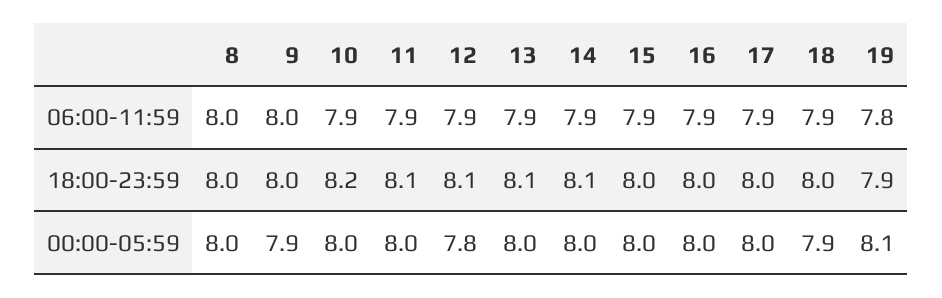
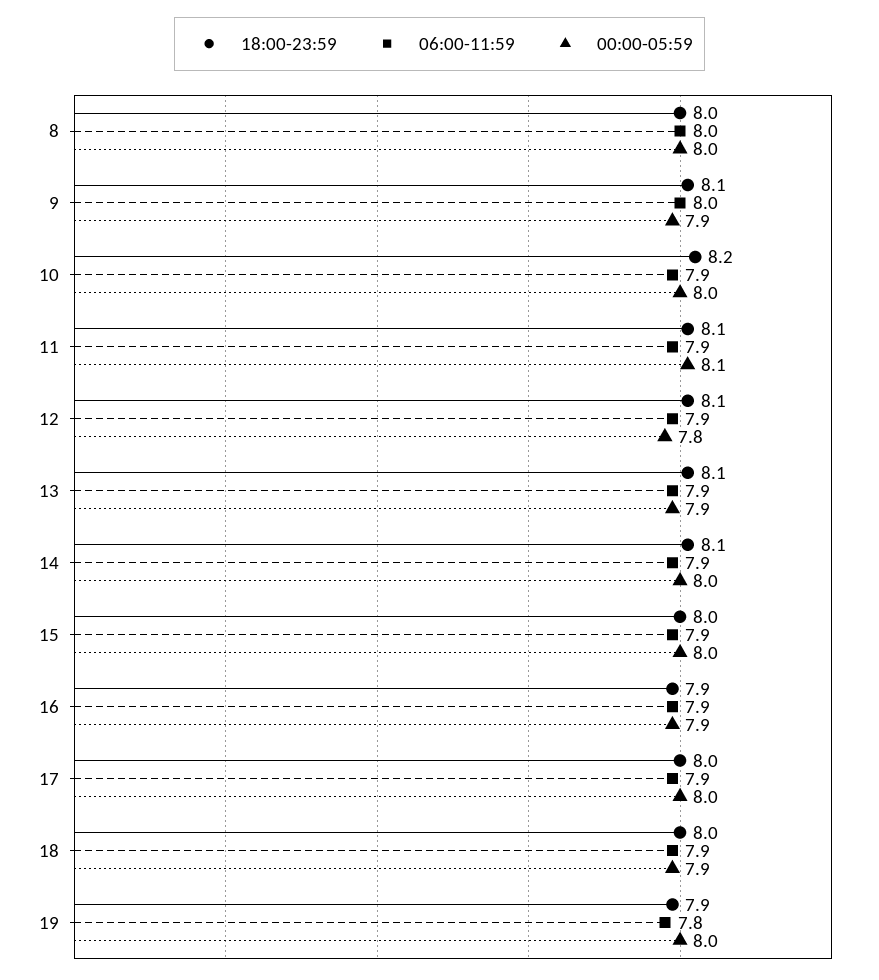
  {
    "06:00-11:59": {
      "8": 8,
      "9": 8,
      "10": 7.9,
      "11": 7.9,
      "12": 7.9,
      "13": 7.9,
      "14": 7.9,
      "15": 7.9,
      "16": 7.9,
      "17": 7.9,
      "18": 7.9,
      "19": 7.8
    },
    "18:00-23:59": {
      "8": 8,
-     "9": 8,
+     "9": 8.1,
      "10": 8.2,
      "11": 8.1,
      "12": 8.1,
      "13": 8.1,
      "14": 8.1,
      "15": 8,
-     "16": 8,
+     "16": 7.9,
      "17": 8,
      "18": 8,
      "19": 7.9
    },
    "00:00-05:59": {
      "8": 8,
      "9": 7.9,
      "10": 8,
-     "11": 8,
+     "11": 8.1,
      "12": 7.8,
-     "13": 8,
+     "13": 7.9,
      "14": 8,
      "15": 8,
-     "16": 8,
+     "16": 7.9,
      "17": 8,
      "18": 7.9,
-     "19": 8.1
+     "19": 8
    }
  }

